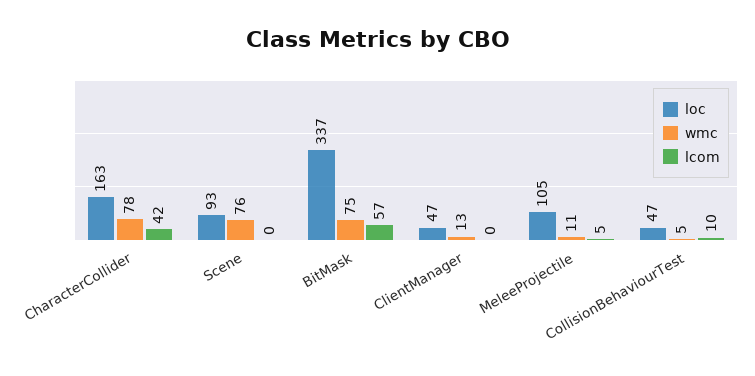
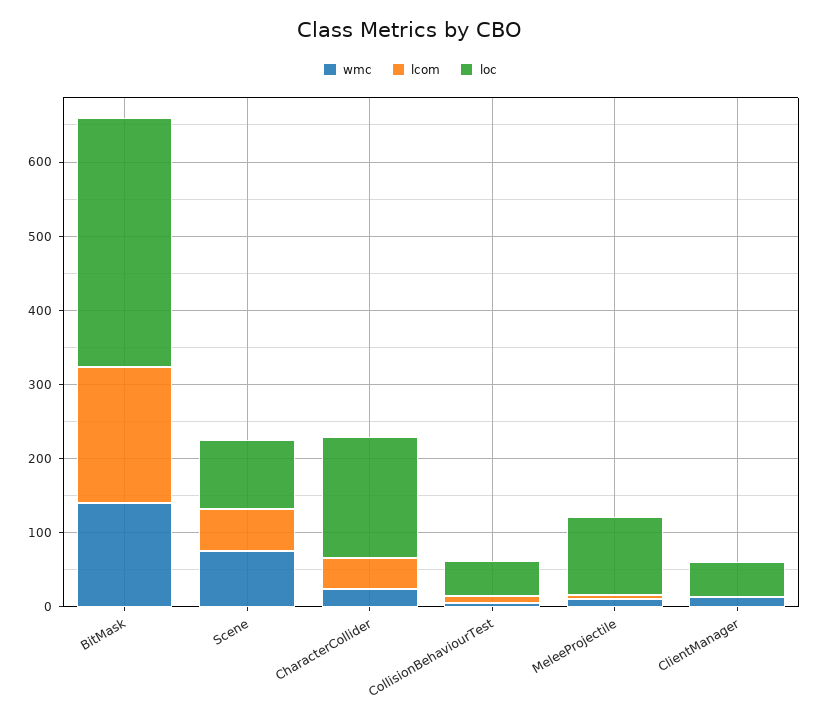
  {
    "loc": {
      "CharacterCollider": 163,
      "Scene": 93,
      "BitMask": 337,
      "ClientManager": 47,
      "MeleeProjectile": 105,
      "CollisionBehaviourTest": 47
    },
    "wmc": {
-     "CharacterCollider": 78,
+     "CharacterCollider": 20,
      "Scene": 76,
-     "BitMask": 75,
+     "BitMask": 140,
      "ClientManager": 13,
      "MeleeProjectile": 11,
      "CollisionBehaviourTest": 5
    },
    "lcom": {
      "CharacterCollider": 42,
-     "Scene": 0,
+     "Scene": 60,
-     "BitMask": 57,
+     "BitMask": 180,
      "ClientManager": 0,
      "MeleeProjectile": 5,
      "CollisionBehaviourTest": 10
    }
  }

